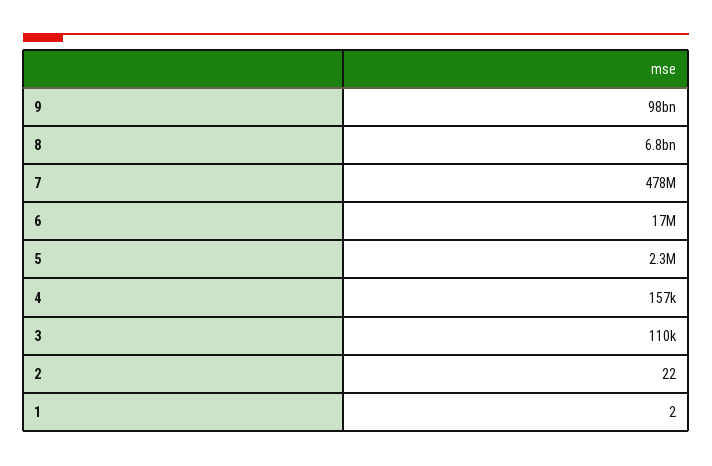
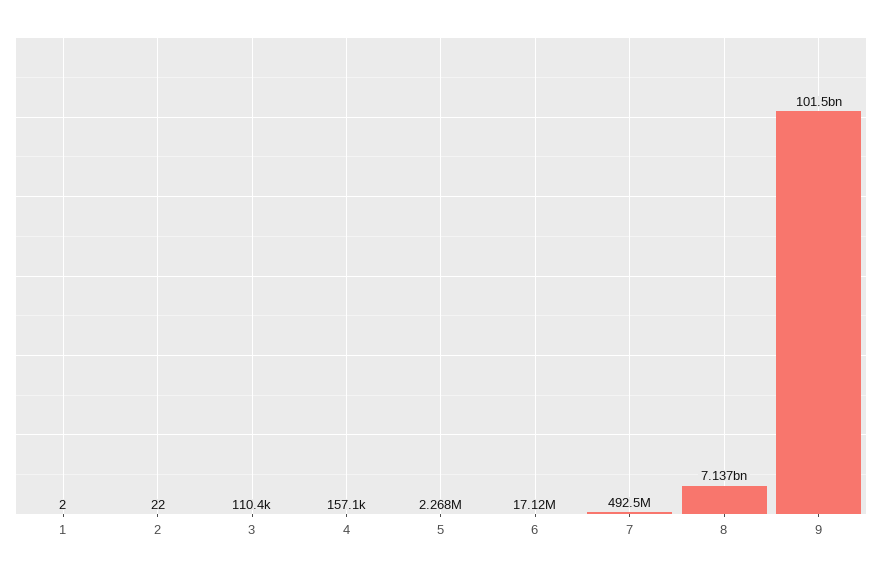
  {
-   "9": 98000000000,
+   "9": 101500000000,
-   "8": 6800000000,
+   "8": 7137000000,
-   "7": 478000000,
+   "7": 492500000,
    "6": 17120000,
    "5": 2268000,
    "4": 157100,
    "3": 110400,
    "2": 22,
    "1": 2
  }

